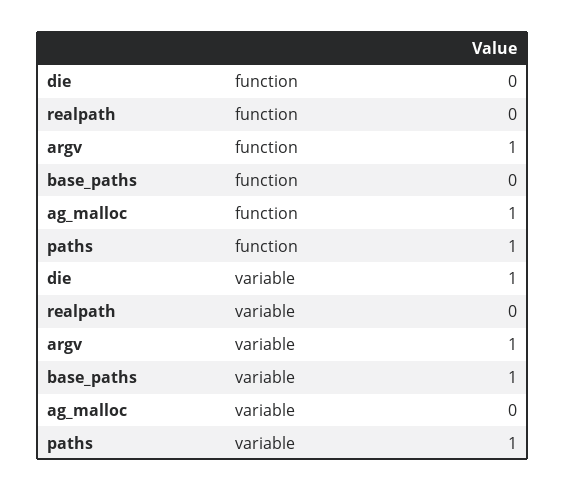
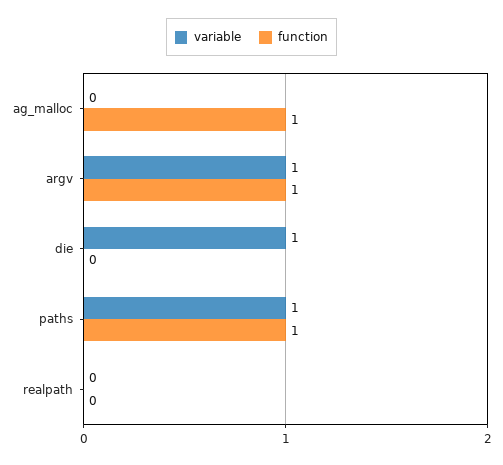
  {
    "function": {
      "die": 0,
      "realpath": 0,
      "argv": 1,
-     "base_paths": 0,
      "ag_malloc": 1,
      "paths": 1
    },
    "variable": {
      "die": 1,
      "realpath": 0,
      "argv": 1,
-     "base_paths": 1,
      "ag_malloc": 0,
      "paths": 1
    }
  }

